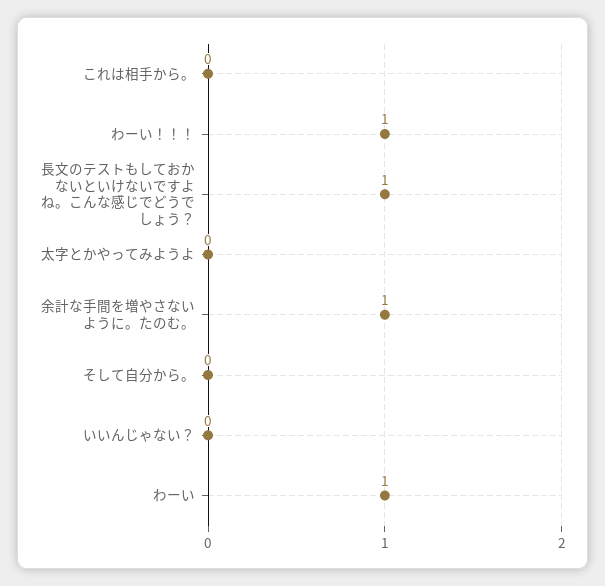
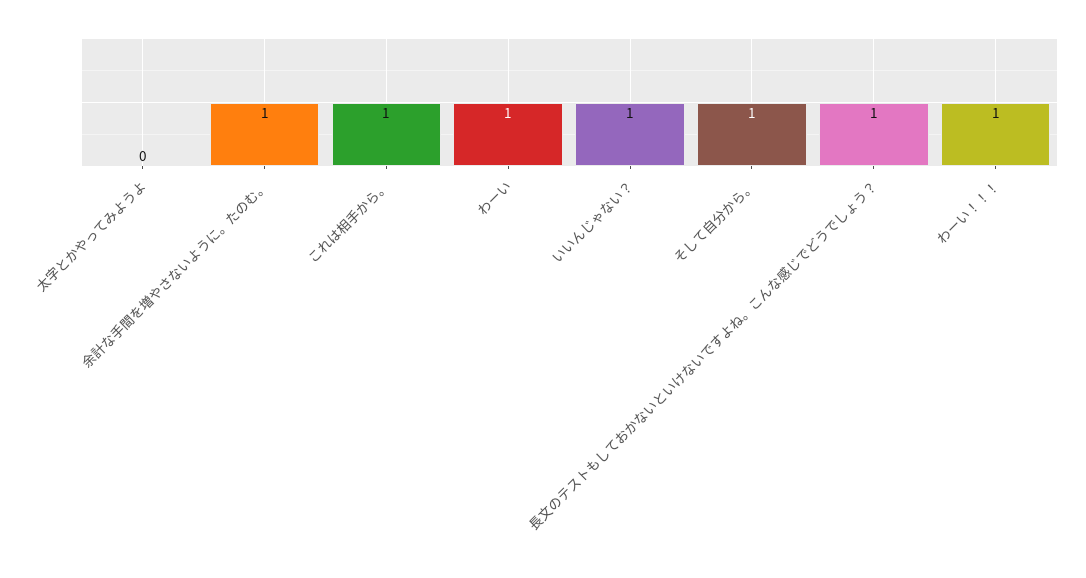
  {
-   "これは相手から。": 0,
+   "これは相手から。": 1,
    "わーい！！！": 1,
    "長文のテストもしておかないといけないですよね。こんな感じでどうでしょう？": 1,
    "太字とかやってみようよ": 0,
    "余計な手間を増やさないように。たのむ。": 1,
-   "そして自分から。": 0,
+   "そして自分から。": 1,
-   "いいんじゃない？": 0,
+   "いいんじゃない？": 1,
    "わーい": 1
  }

